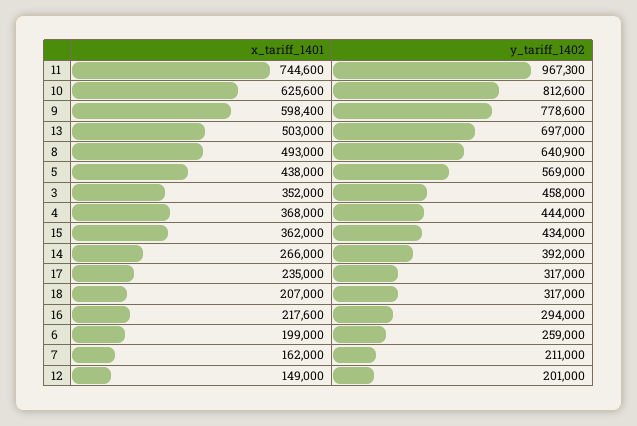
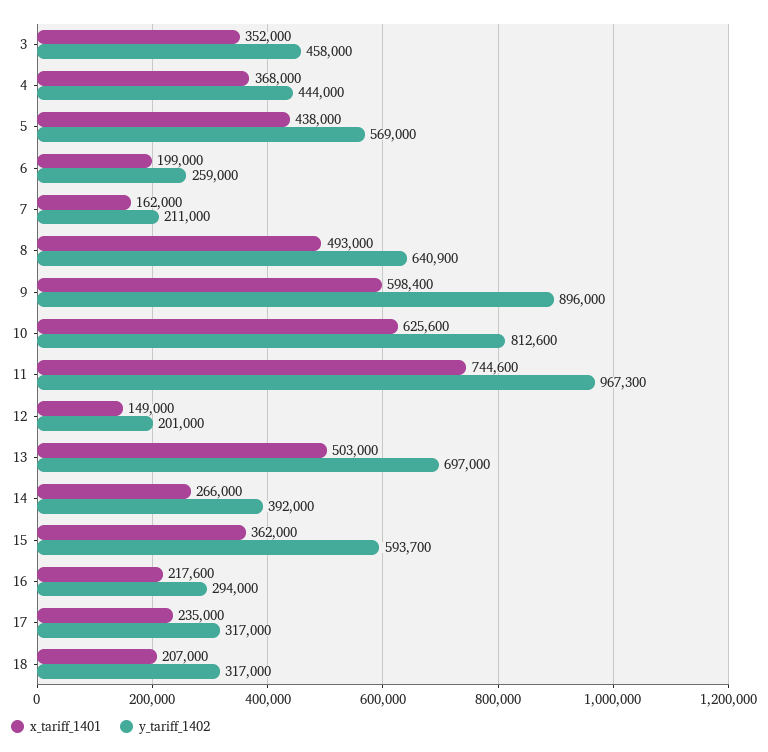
  {
    "x_tariff_1401": {
      "11": 744600,
      "10": 625600,
      "9": 598400,
      "13": 503000,
      "8": 493000,
      "5": 438000,
      "3": 352000,
      "4": 368000,
      "15": 362000,
      "14": 266000,
      "17": 235000,
      "18": 207000,
      "16": 217600,
      "6": 199000,
      "7": 162000,
      "12": 149000
    },
    "y_tariff_1402": {
      "11": 967300,
      "10": 812600,
-     "9": 778600,
+     "9": 896000,
      "13": 697000,
      "8": 640900,
      "5": 569000,
      "3": 458000,
      "4": 444000,
-     "15": 434000,
+     "15": 593700,
      "14": 392000,
      "17": 317000,
      "18": 317000,
      "16": 294000,
      "6": 259000,
      "7": 211000,
      "12": 201000
    }
  }

